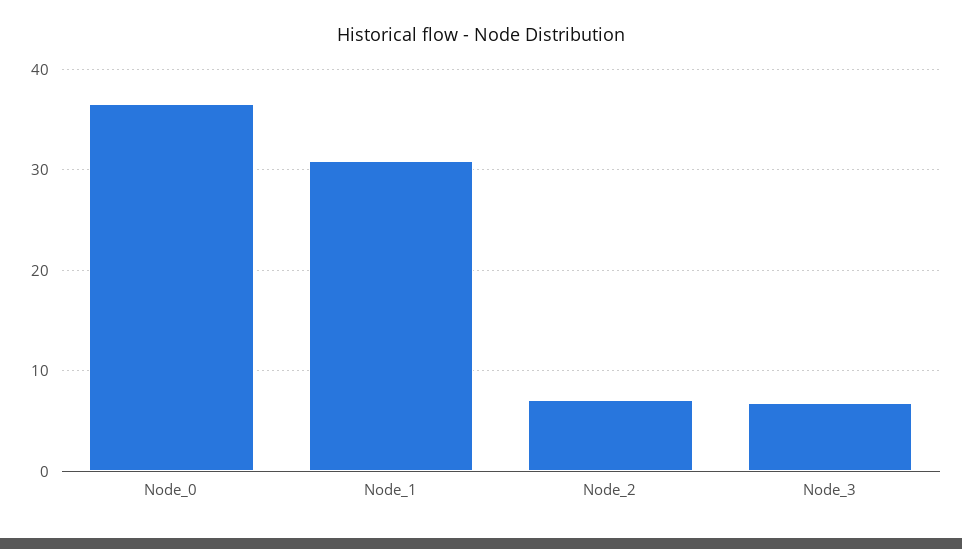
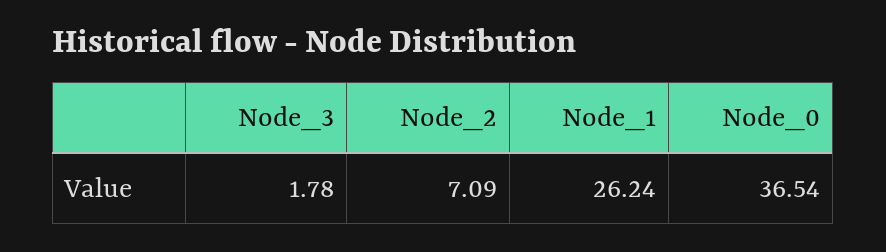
  {
    "Node_0": 36.54,
-   "Node_1": 31,
+   "Node_1": 26.24,
    "Node_2": 7.09,
-   "Node_3": 7
+   "Node_3": 1.78
  }

